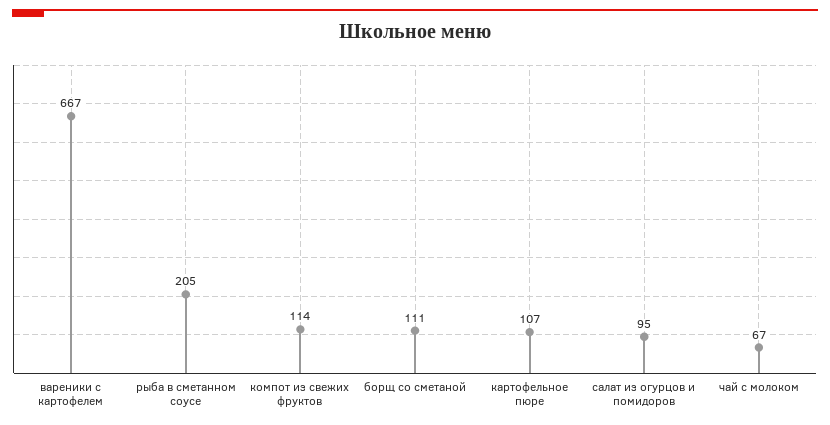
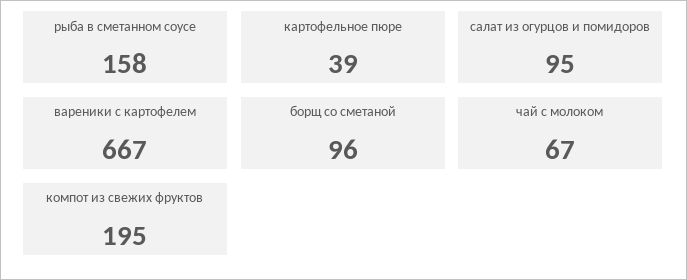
  {
    "вареники с картофелем": 667,
-   "рыба в сметанном соусе": 205,
+   "рыба в сметанном соусе": 158,
-   "компот из свежих фруктов": 114,
+   "компот из свежих фруктов": 195,
-   "борщ со сметаной": 111,
+   "борщ со сметаной": 96,
-   "картофельное пюре": 107,
+   "картофельное пюре": 39,
    "салат из огурцов и помидоров": 95,
    "чай с молоком": 67
  }

